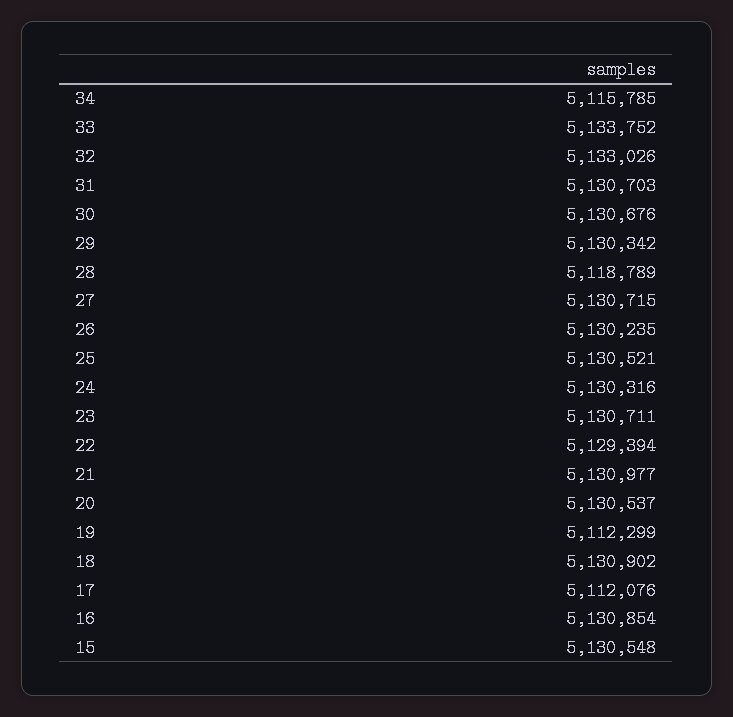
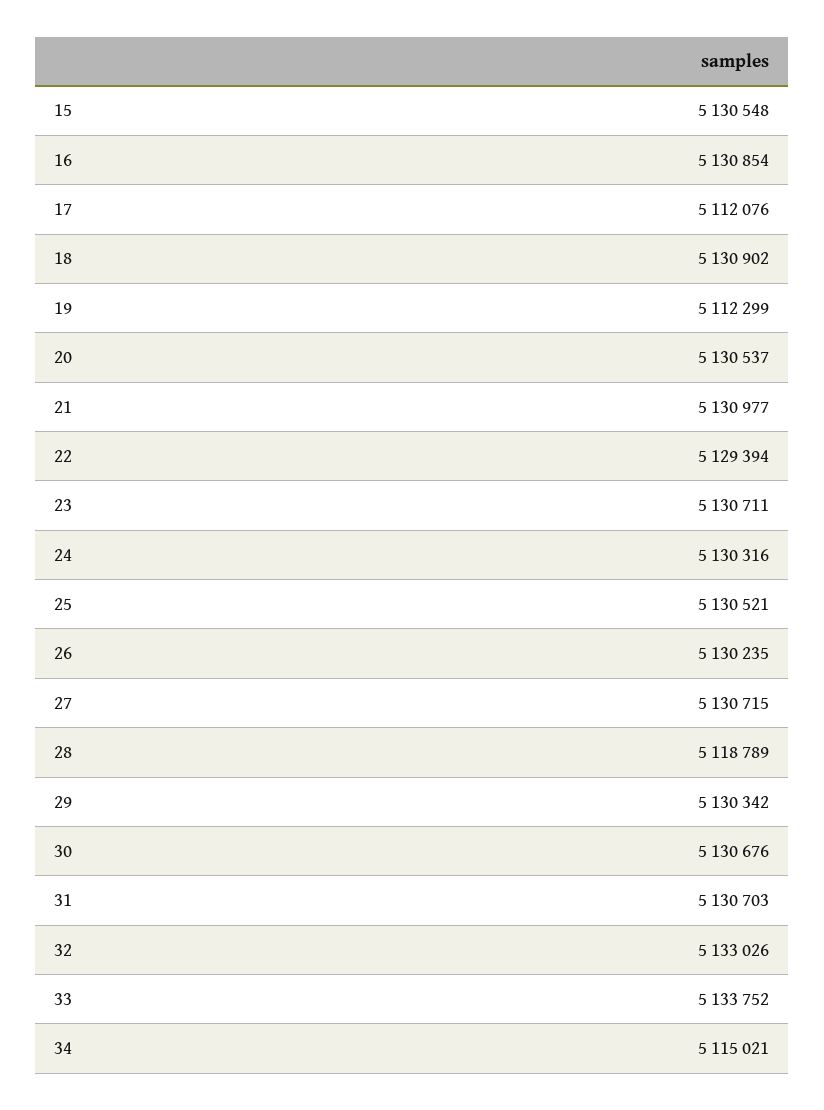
  {
-   "34": 5115785,
+   "34": 5115021,
    "33": 5133752,
    "32": 5133026,
    "31": 5130703,
    "30": 5130676,
    "29": 5130342,
    "28": 5118789,
    "27": 5130715,
    "26": 5130235,
    "25": 5130521,
    "24": 5130316,
    "23": 5130711,
    "22": 5129394,
    "21": 5130977,
    "20": 5130537,
    "19": 5112299,
    "18": 5130902,
    "17": 5112076,
    "16": 5130854,
    "15": 5130548
  }

